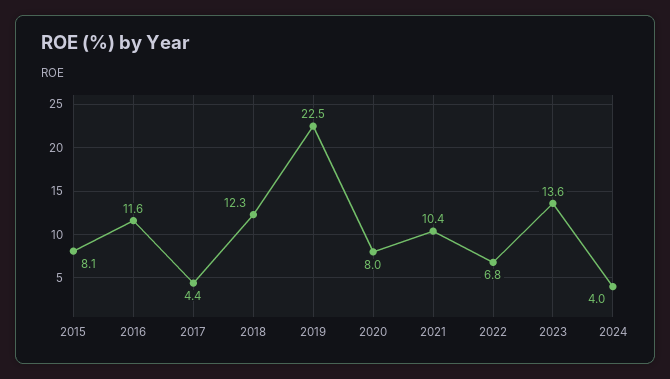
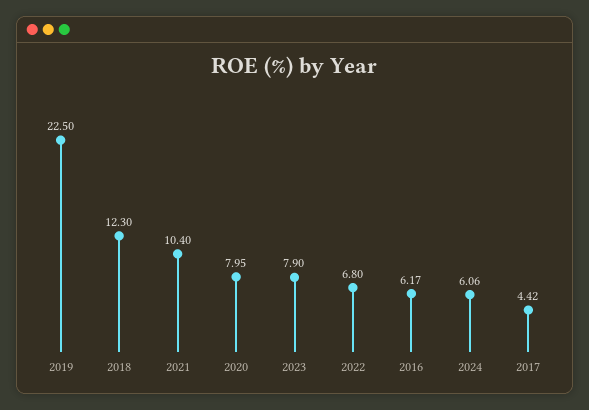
  {
-   "2015": 8.1,
-   "2016": 11.6,
+   "2016": 6.17,
    "2017": 4.42,
    "2018": 12.3,
    "2019": 22.5,
    "2020": 7.95,
    "2021": 10.4,
    "2022": 6.8,
-   "2023": 13.6,
+   "2023": 7.9,
-   "2024": 4
+   "2024": 6.06
  }

